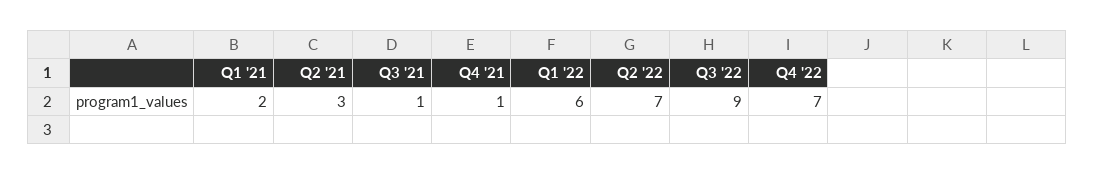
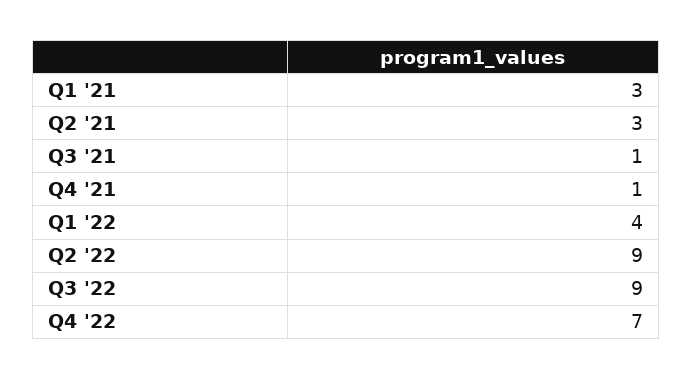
  {
-   "Q1 '21": 2,
+   "Q1 '21": 3,
    "Q2 '21": 3,
    "Q3 '21": 1,
    "Q4 '21": 1,
-   "Q1 '22": 6,
+   "Q1 '22": 4,
-   "Q2 '22": 7,
+   "Q2 '22": 9,
    "Q3 '22": 9,
    "Q4 '22": 7
  }

